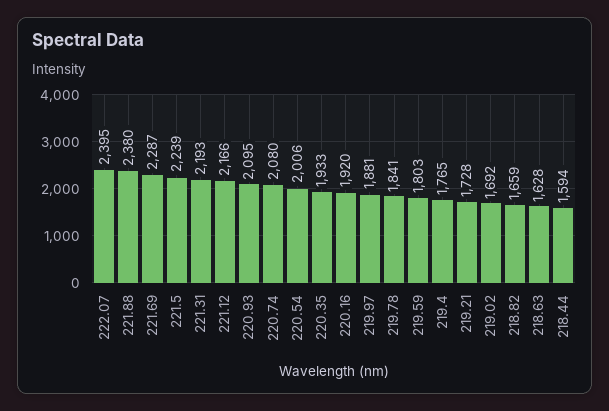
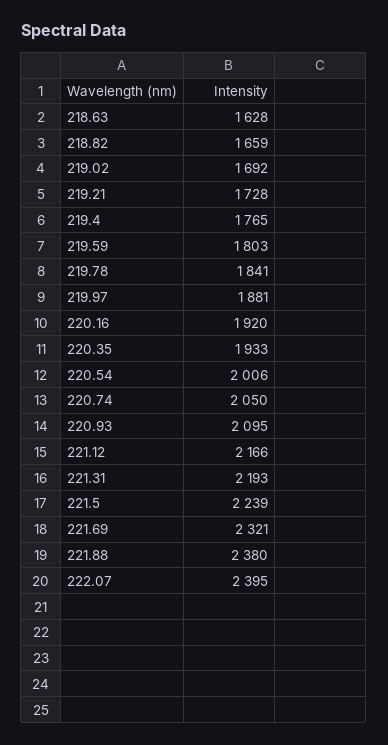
  {
    "222.07": 2395,
    "221.88": 2380,
-   "221.69": 2287,
+   "221.69": 2321,
    "221.5": 2239,
    "221.31": 2193,
    "221.12": 2166,
    "220.93": 2095,
-   "220.74": 2080,
+   "220.74": 2050,
    "220.54": 2006,
    "220.35": 1933,
    "220.16": 1920,
    "219.97": 1881,
    "219.78": 1841,
    "219.59": 1803,
    "219.4": 1765,
    "219.21": 1728,
    "219.02": 1692,
    "218.82": 1659,
-   "218.63": 1628,
+   "218.63": 1628
-   "218.44": 1594
  }

